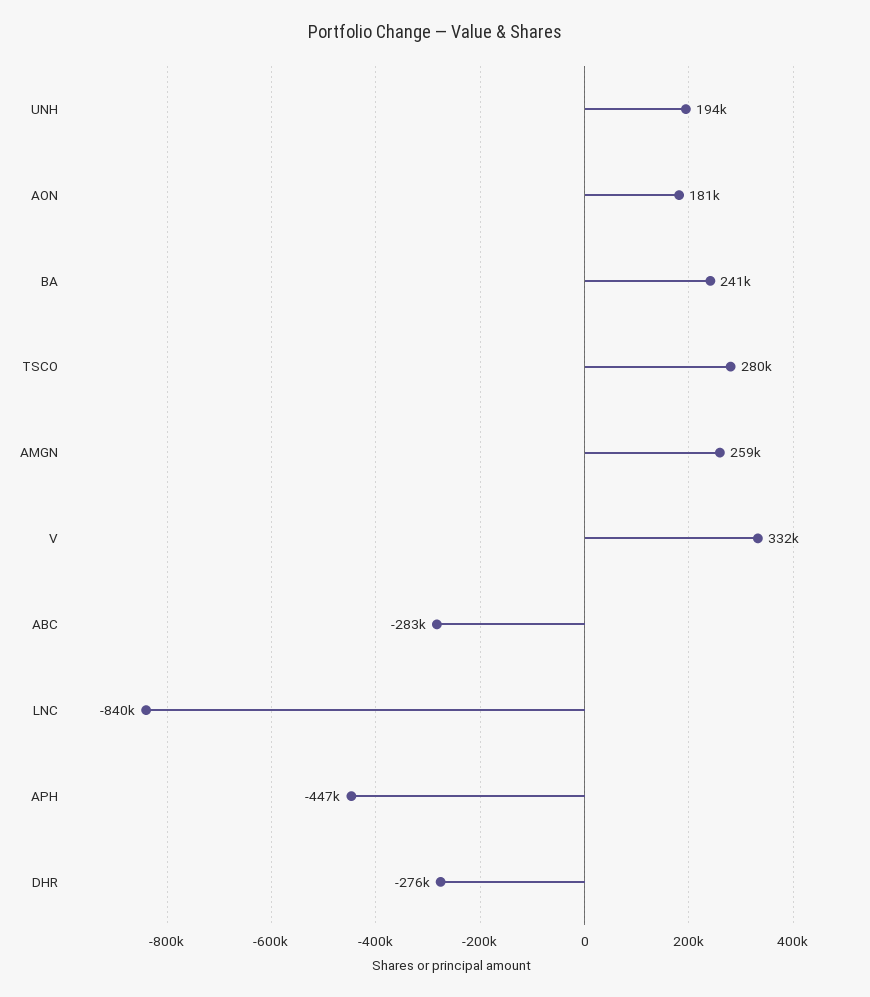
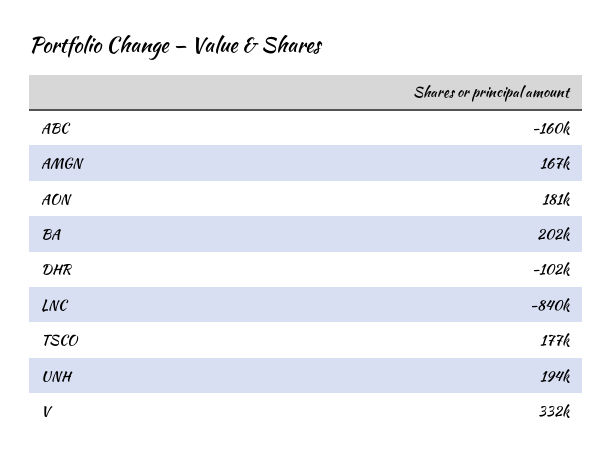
  {
    "UNH": 194000,
    "AON": 181000,
-   "BA": 241000,
+   "BA": 202000,
-   "TSCO": 280000,
+   "TSCO": 177000,
-   "AMGN": 259000,
+   "AMGN": 167000,
    "V": 332000,
-   "ABC": -283000,
+   "ABC": -160000,
    "LNC": -840000,
-   "APH": -447000,
-   "DHR": -276000
+   "DHR": -102000
  }

